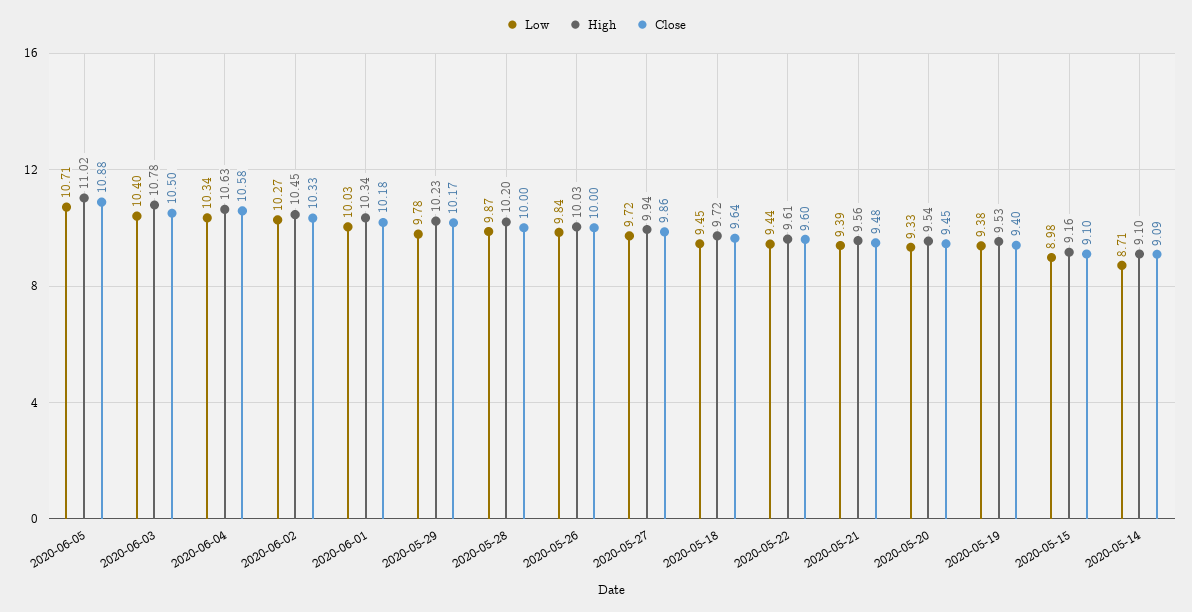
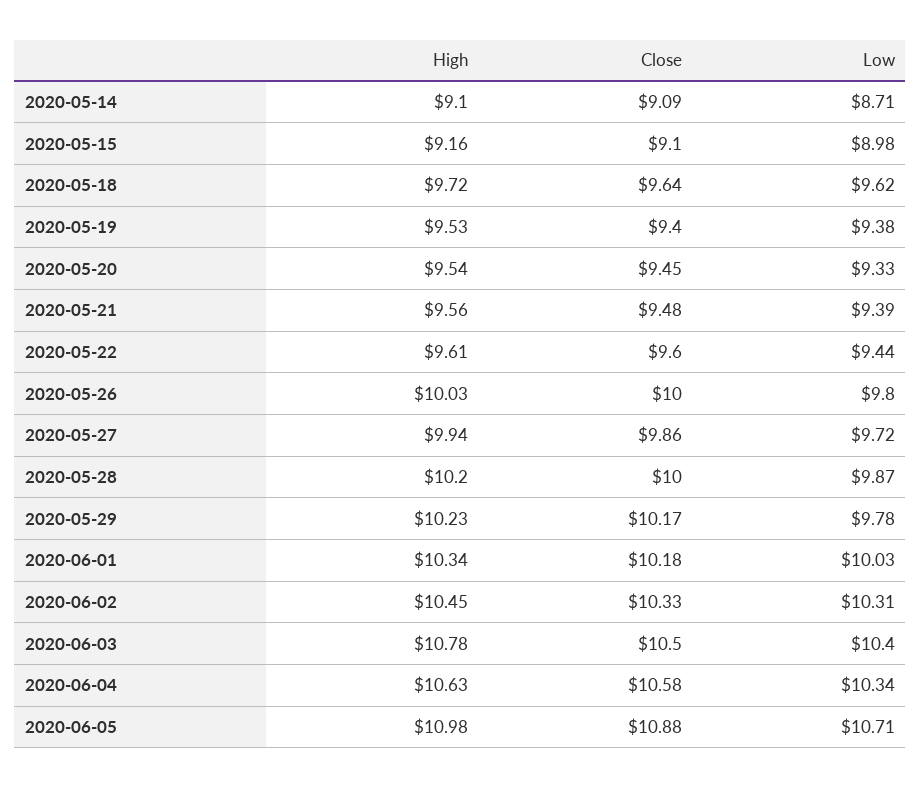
  {
    "Low": {
      "2020-06-05": 10.71,
      "2020-06-03": 10.4,
      "2020-06-04": 10.34,
-     "2020-06-02": 10.27,
+     "2020-06-02": 10.31,
      "2020-06-01": 10.03,
      "2020-05-29": 9.78,
      "2020-05-28": 9.87,
-     "2020-05-26": 9.84,
+     "2020-05-26": 9.8,
      "2020-05-27": 9.72,
-     "2020-05-18": 9.45,
+     "2020-05-18": 9.62,
      "2020-05-22": 9.44,
      "2020-05-21": 9.39,
      "2020-05-20": 9.33,
      "2020-05-19": 9.38,
      "2020-05-15": 8.98,
      "2020-05-14": 8.71
    },
    "High": {
-     "2020-06-05": 11.02,
+     "2020-06-05": 10.98,
      "2020-06-03": 10.78,
      "2020-06-04": 10.63,
      "2020-06-02": 10.45,
      "2020-06-01": 10.34,
      "2020-05-29": 10.23,
      "2020-05-28": 10.2,
      "2020-05-26": 10.03,
      "2020-05-27": 9.94,
      "2020-05-18": 9.72,
      "2020-05-22": 9.61,
      "2020-05-21": 9.56,
      "2020-05-20": 9.54,
      "2020-05-19": 9.53,
      "2020-05-15": 9.16,
      "2020-05-14": 9.1
    },
    "Close": {
      "2020-06-05": 10.88,
      "2020-06-03": 10.5,
      "2020-06-04": 10.58,
      "2020-06-02": 10.33,
      "2020-06-01": 10.18,
      "2020-05-29": 10.17,
      "2020-05-28": 10,
      "2020-05-26": 10,
      "2020-05-27": 9.86,
      "2020-05-18": 9.64,
      "2020-05-22": 9.6,
      "2020-05-21": 9.48,
      "2020-05-20": 9.45,
      "2020-05-19": 9.4,
      "2020-05-15": 9.1,
      "2020-05-14": 9.09
    }
  }

